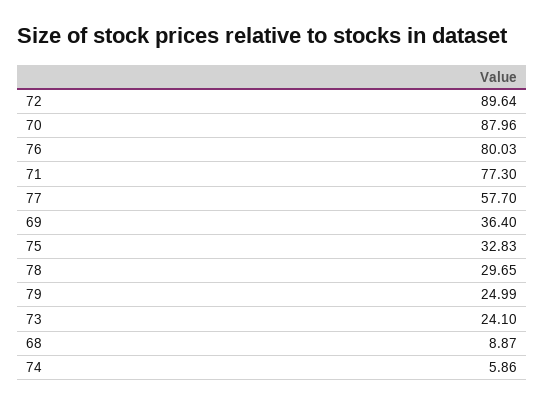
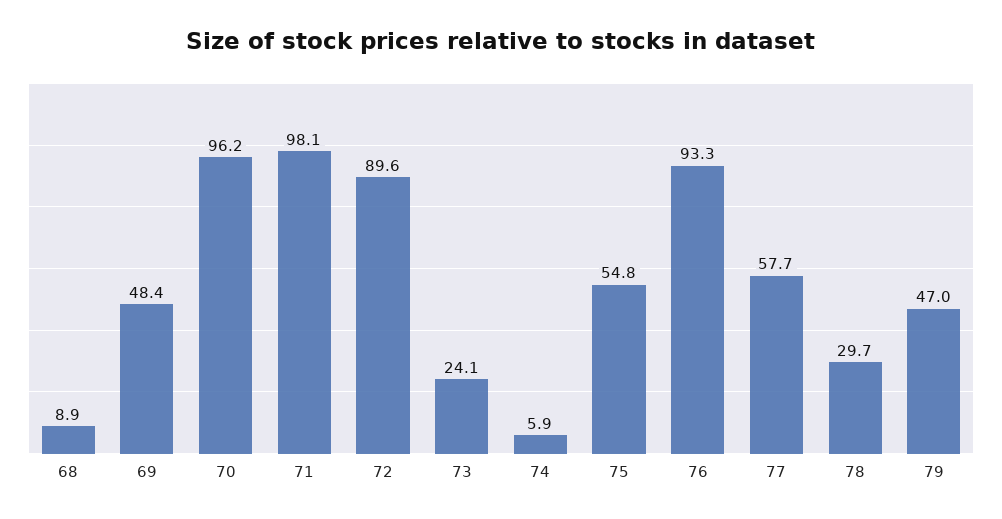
  {
    "72": 89.64,
-   "70": 87.96,
+   "70": 96.2,
-   "76": 80.03,
+   "76": 93.3,
-   "71": 77.3,
+   "71": 98.1,
    "77": 57.7,
-   "69": 36.4,
+   "69": 48.4,
-   "75": 32.83,
+   "75": 54.8,
    "78": 29.65,
-   "79": 24.99,
+   "79": 47,
    "73": 24.1,
    "68": 8.87,
    "74": 5.86
  }

